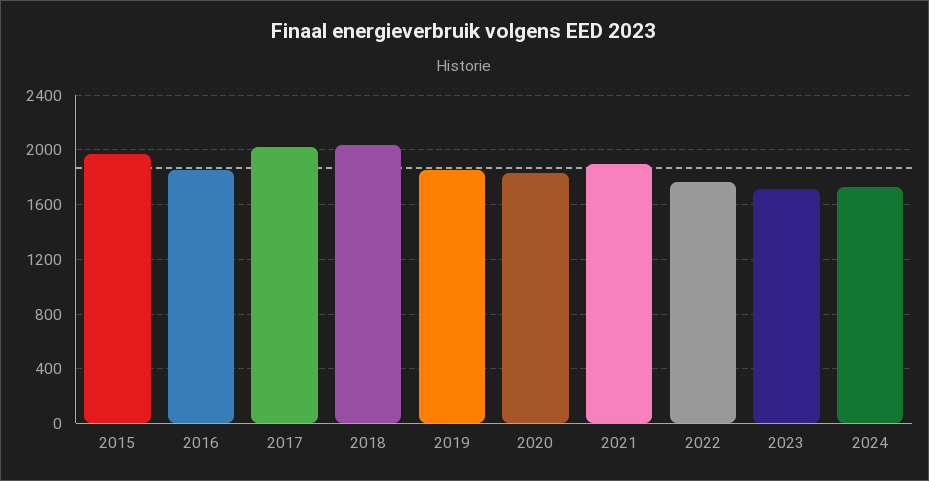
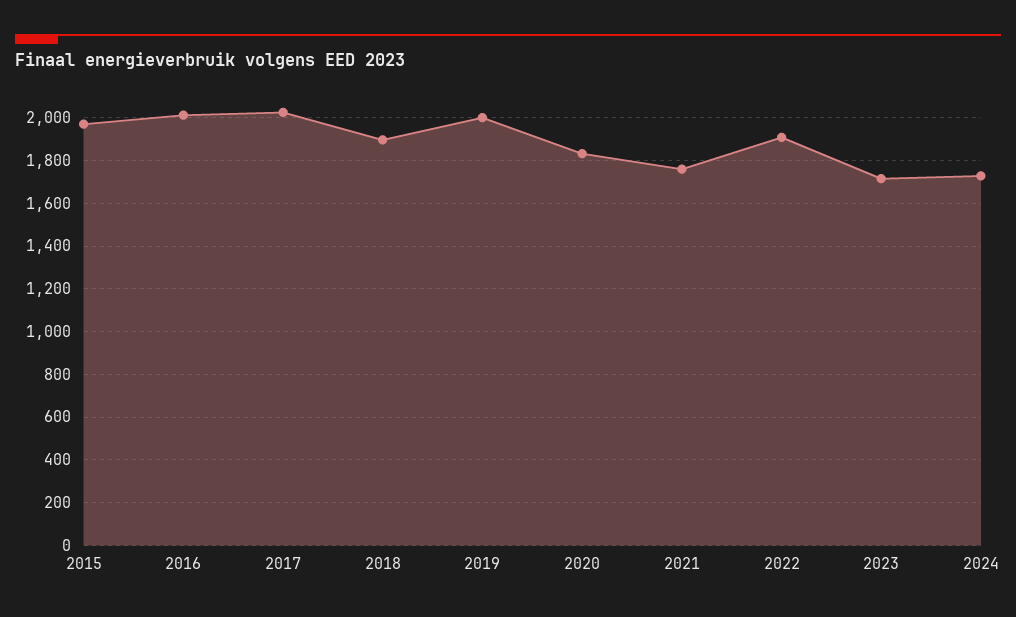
  {
    "2015": 1950,
-   "2016": 1850,
+   "2016": 2000,
    "2017": 2050,
-   "2018": 2050,
+   "2018": 1900,
-   "2019": 1850,
+   "2019": 2000,
    "2020": 1850,
-   "2021": 1900,
+   "2021": 1750,
-   "2022": 1750,
+   "2022": 1900,
    "2023": 1700,
    "2024": 1750
  }

